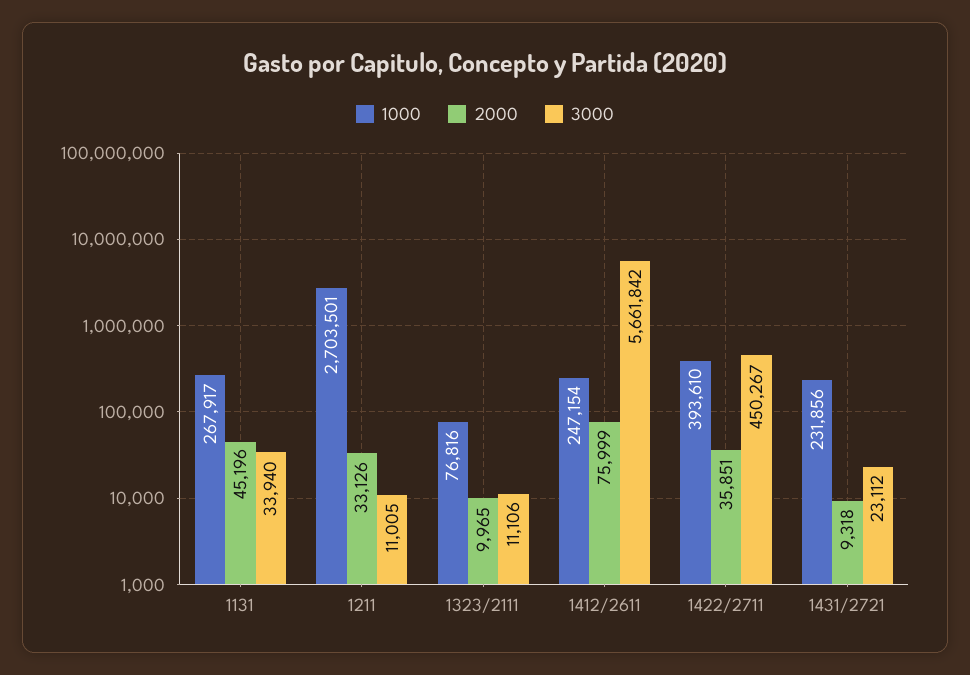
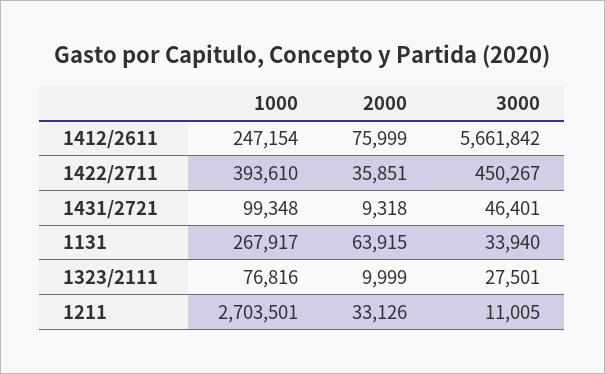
  {
    "1000": {
      "1131": 267917,
      "1211": 2703501,
      "1323/2111": 76816,
      "1412/2611": 247154,
      "1422/2711": 393610,
-     "1431/2721": 231856
+     "1431/2721": 99348
    },
    "2000": {
-     "1131": 45196,
+     "1131": 63915,
      "1211": 33126,
-     "1323/2111": 9965,
+     "1323/2111": 9999,
      "1412/2611": 75999,
      "1422/2711": 35851,
      "1431/2721": 9318
    },
    "3000": {
      "1131": 33940,
      "1211": 11005,
-     "1323/2111": 11106,
+     "1323/2111": 27501,
      "1412/2611": 5661842,
      "1422/2711": 450267,
-     "1431/2721": 23112
+     "1431/2721": 46401
    }
  }

